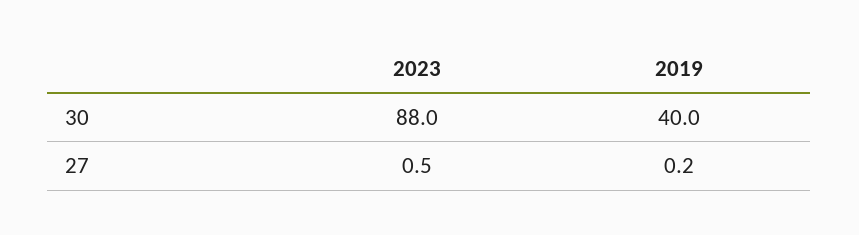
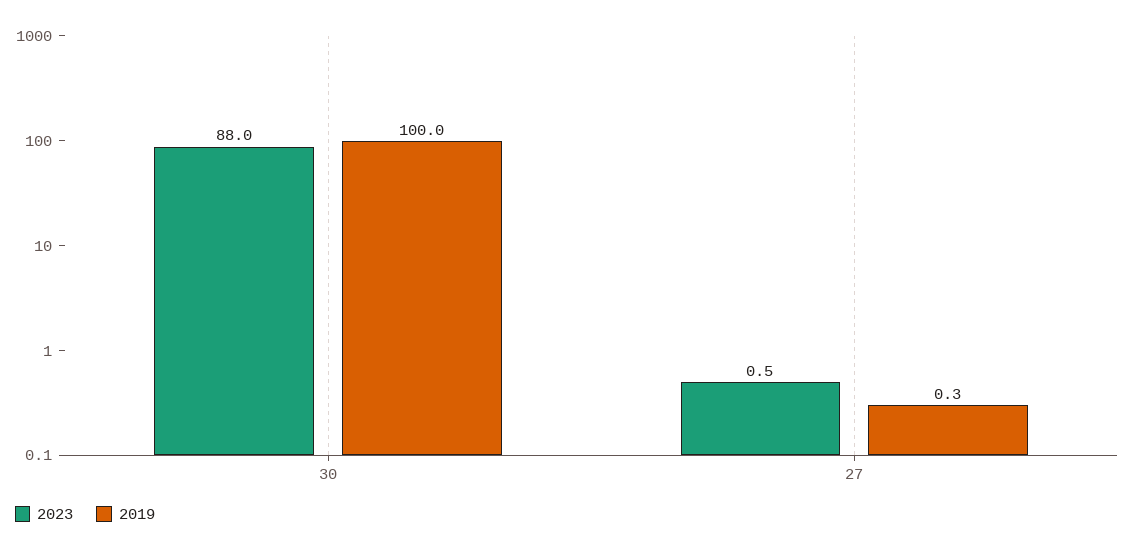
  {
    "2023": {
      "30": 88,
      "27": 0.5
    },
    "2019": {
-     "30": 40,
+     "30": 100,
-     "27": 0.2
+     "27": 0.3
    }
  }

